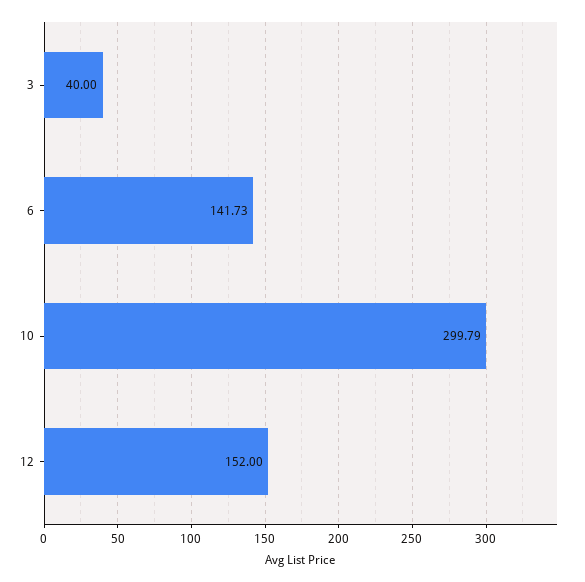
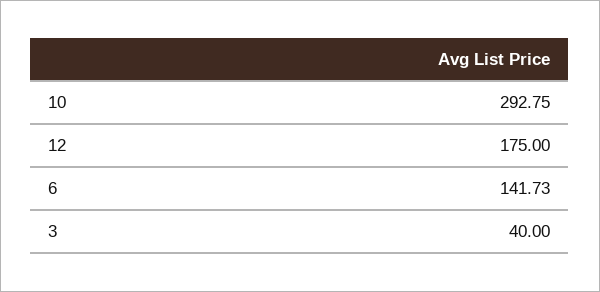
  {
    "3": 40,
    "6": 141.73,
-   "10": 299.79,
+   "10": 292.75,
-   "12": 152
+   "12": 175
  }

